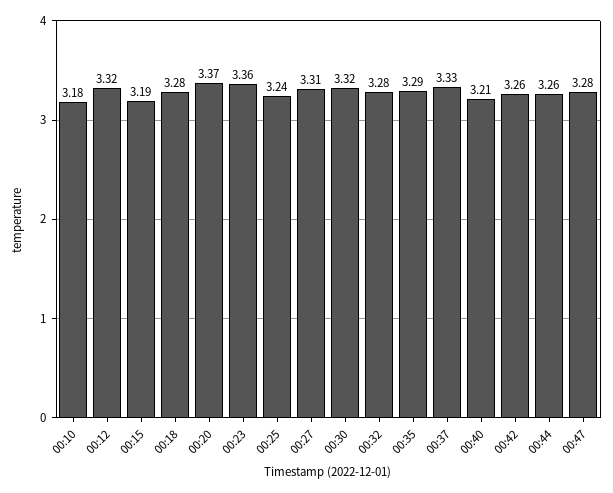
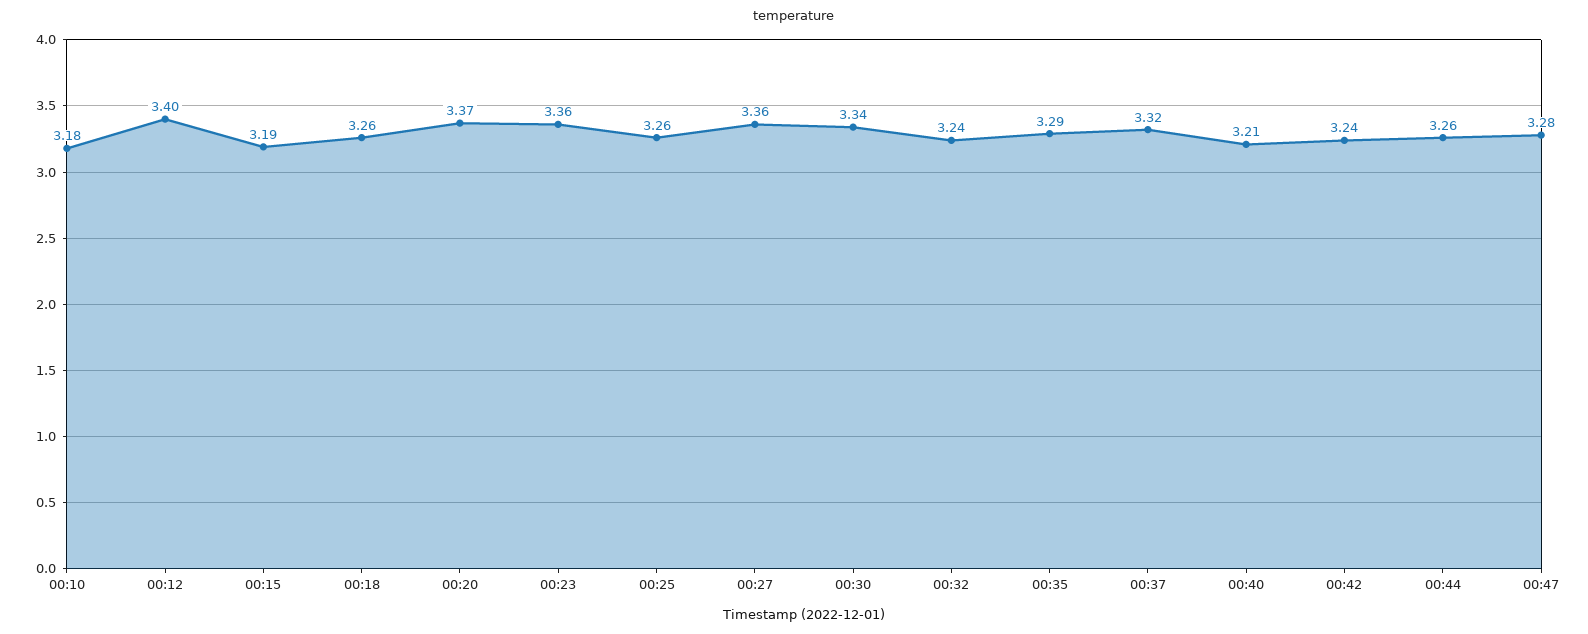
  {
    "00:10": 3.18,
-   "00:12": 3.32,
+   "00:12": 3.4,
    "00:15": 3.19,
-   "00:18": 3.28,
+   "00:18": 3.26,
    "00:20": 3.37,
    "00:23": 3.36,
-   "00:25": 3.24,
+   "00:25": 3.26,
-   "00:27": 3.31,
+   "00:27": 3.36,
-   "00:30": 3.32,
+   "00:30": 3.34,
-   "00:32": 3.28,
+   "00:32": 3.24,
    "00:35": 3.29,
-   "00:37": 3.33,
+   "00:37": 3.32,
    "00:40": 3.21,
-   "00:42": 3.26,
+   "00:42": 3.24,
    "00:44": 3.26,
    "00:47": 3.28
  }

